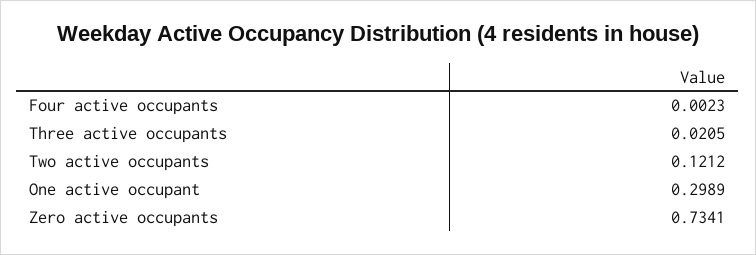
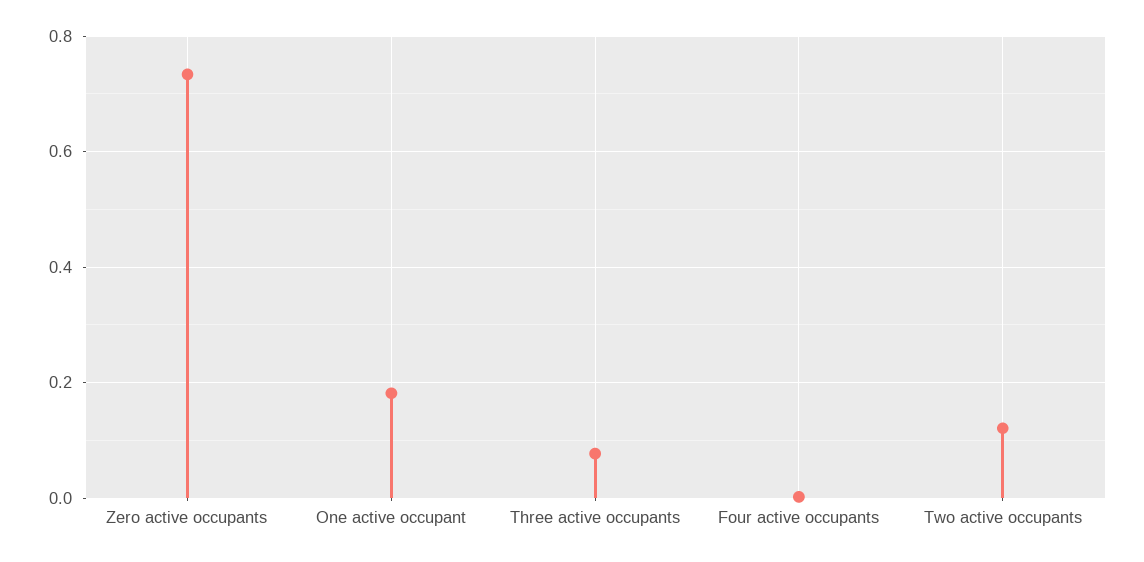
  {
    "Four active occupants": 0.0023,
-   "Three active occupants": 0.0205,
+   "Three active occupants": 0.08,
    "Two active occupants": 0.1212,
-   "One active occupant": 0.2989,
+   "One active occupant": 0.18,
    "Zero active occupants": 0.7341
  }

